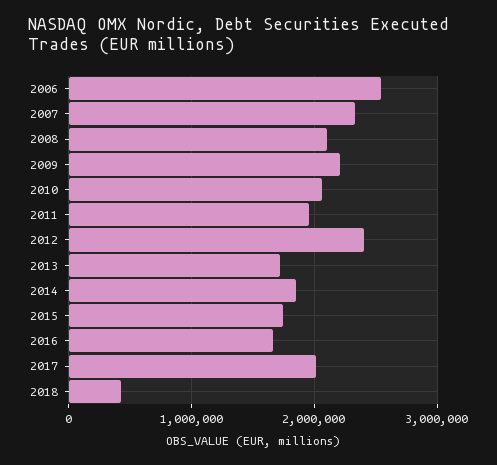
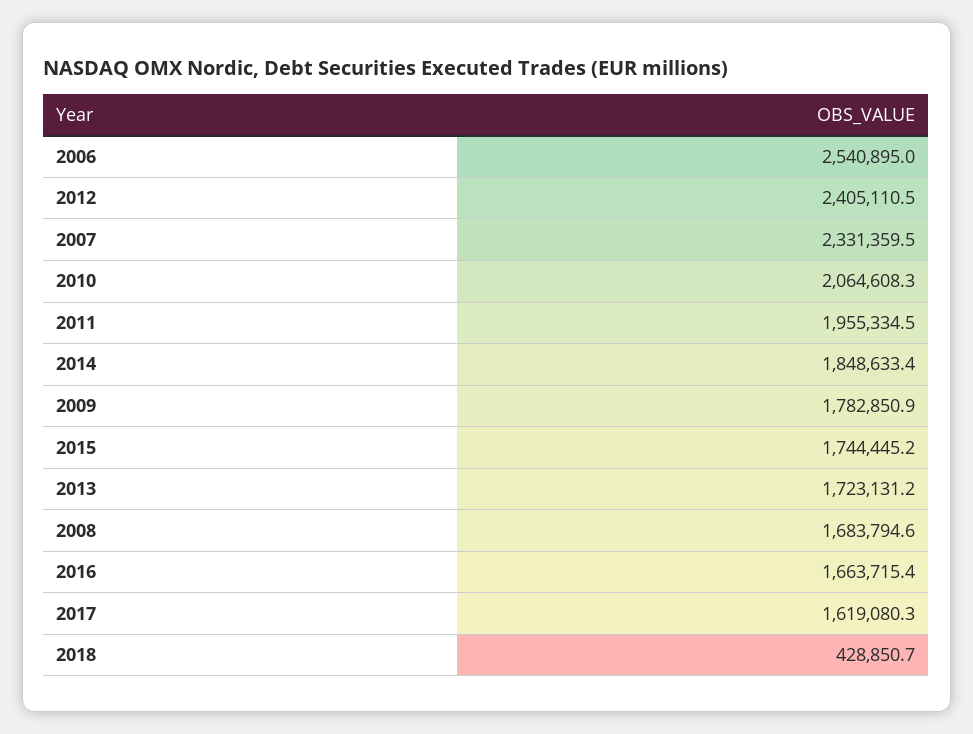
  {
    "2006": 2540895,
    "2007": 2331359.5,
-   "2008": 2100000,
+   "2008": 1683794.6,
-   "2009": 2200000,
+   "2009": 1782850.9,
    "2010": 2064608.3,
    "2011": 1955334.5,
    "2012": 2405110.5,
    "2013": 1723131.2,
    "2014": 1848633.4,
    "2015": 1744445.2,
    "2016": 1663715.4,
-   "2017": 2000000,
+   "2017": 1619080.3,
    "2018": 428850.7
  }

